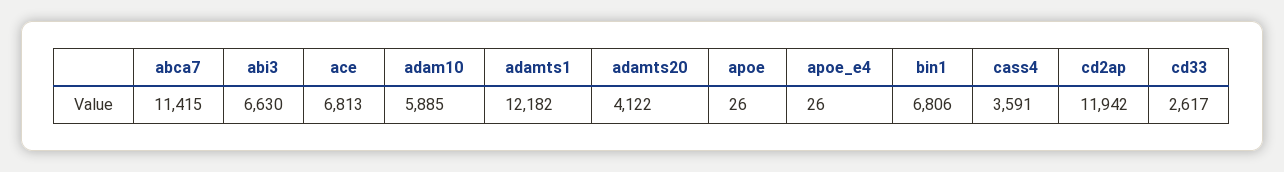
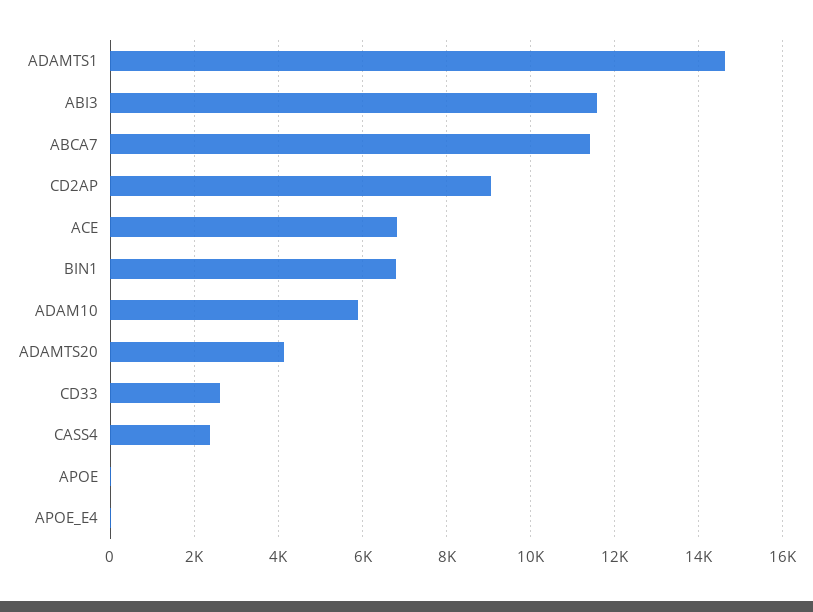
  {
    "abca7": 11415,
-   "abi3": 6630,
+   "abi3": 11600,
    "ace": 6813,
    "adam10": 5885,
-   "adamts1": 12182,
+   "adamts1": 14600,
    "adamts20": 4122,
    "apoe": 26,
    "apoe_e4": 26,
    "bin1": 6806,
-   "cass4": 3591,
+   "cass4": 2400,
-   "cd2ap": 11942,
+   "cd2ap": 9000,
    "cd33": 2617
  }

